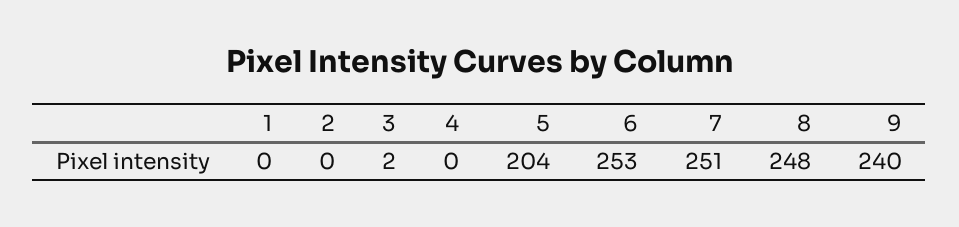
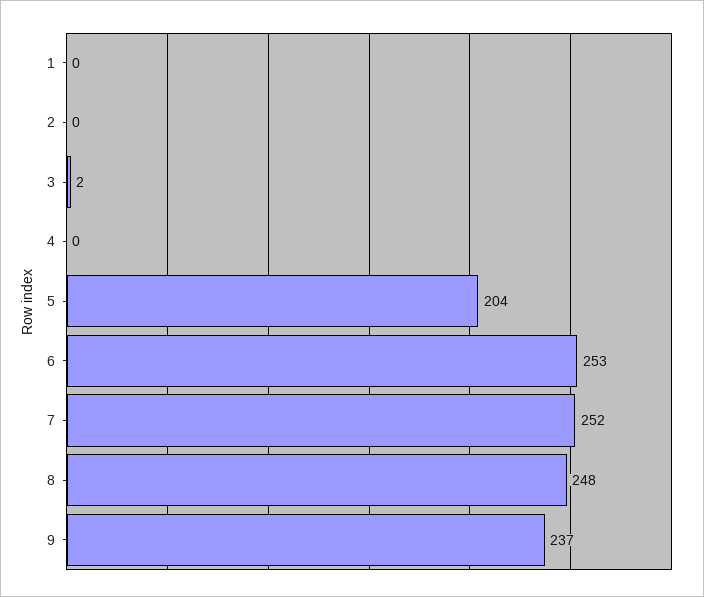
  {
    "1": 0,
    "2": 0,
    "3": 2,
    "4": 0,
    "5": 204,
    "6": 253,
-   "7": 251,
+   "7": 252,
    "8": 248,
-   "9": 240
+   "9": 237
  }

